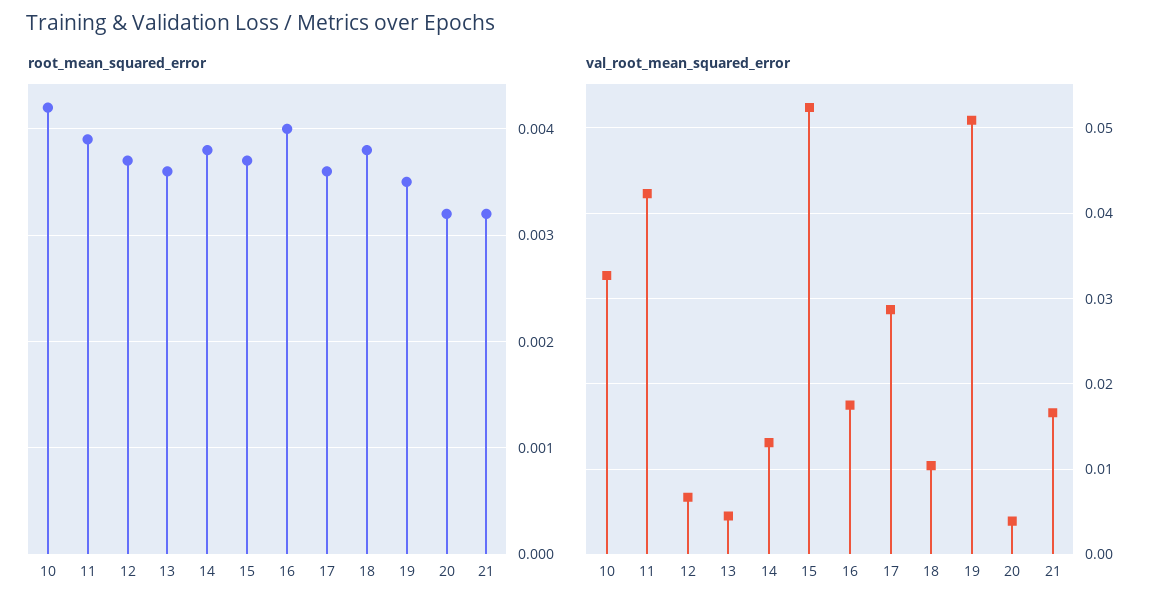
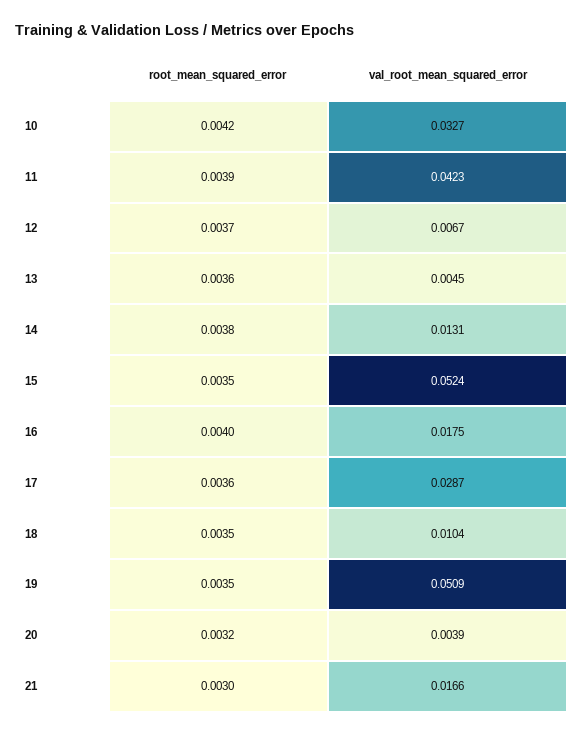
  {
    "root_mean_squared_error": {
      "10": 0.0042,
      "11": 0.0039,
      "12": 0.0037,
      "13": 0.0036,
      "14": 0.0038,
-     "15": 0.0037,
+     "15": 0.0035,
      "16": 0.004,
      "17": 0.0036,
-     "18": 0.0038,
+     "18": 0.0035,
      "19": 0.0035,
      "20": 0.0032,
-     "21": 0.0032
+     "21": 0.003
    },
    "val_root_mean_squared_error": {
      "10": 0.0327,
      "11": 0.0423,
      "12": 0.0067,
      "13": 0.0045,
      "14": 0.0131,
      "15": 0.0524,
      "16": 0.0175,
      "17": 0.0287,
      "18": 0.0104,
      "19": 0.0509,
      "20": 0.0039,
      "21": 0.0166
    }
  }

